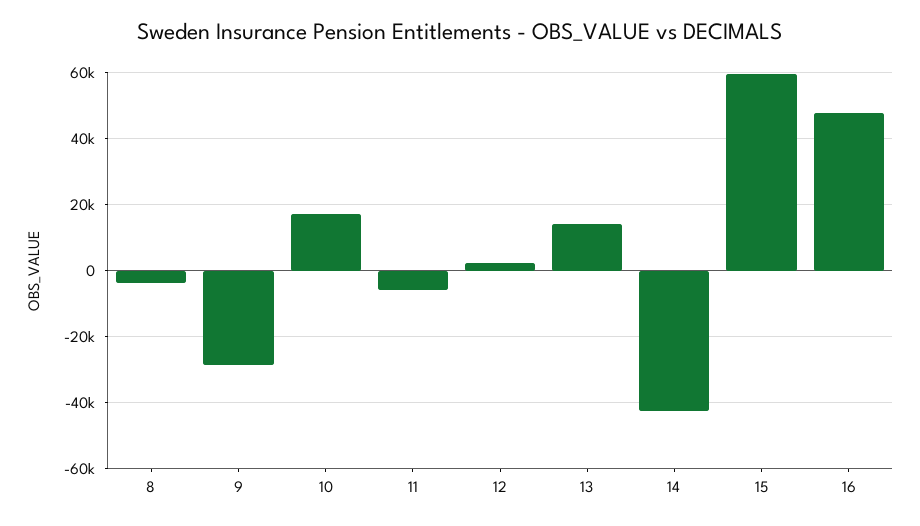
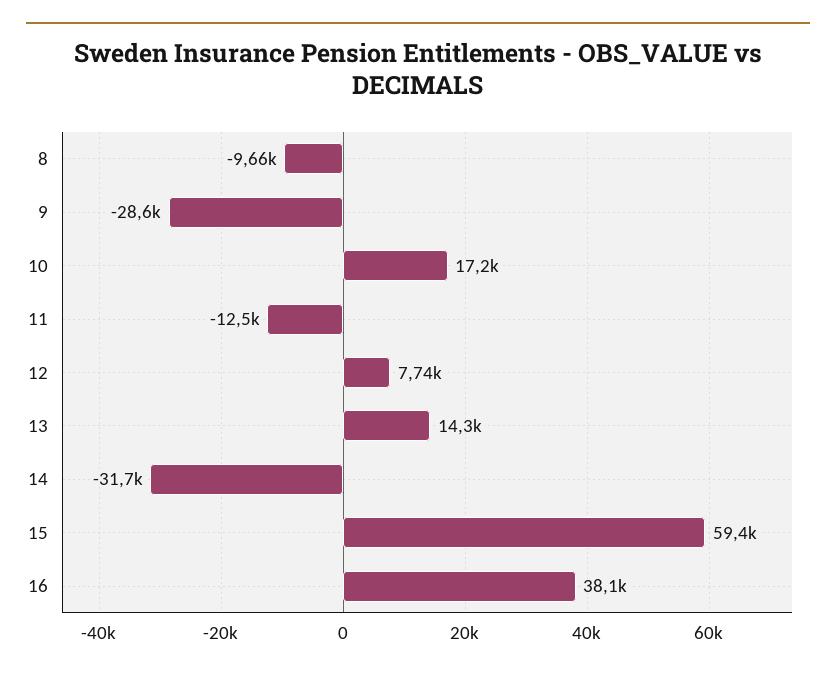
  {
-   "8": -4000,
+   "8": -9660,
    "9": -28600,
    "10": 17200,
-   "11": -6000,
+   "11": -12500,
-   "12": 2000,
+   "12": 7740,
    "13": 14300,
-   "14": -42000,
+   "14": -31700,
    "15": 59400,
-   "16": 48000
+   "16": 38100
  }

